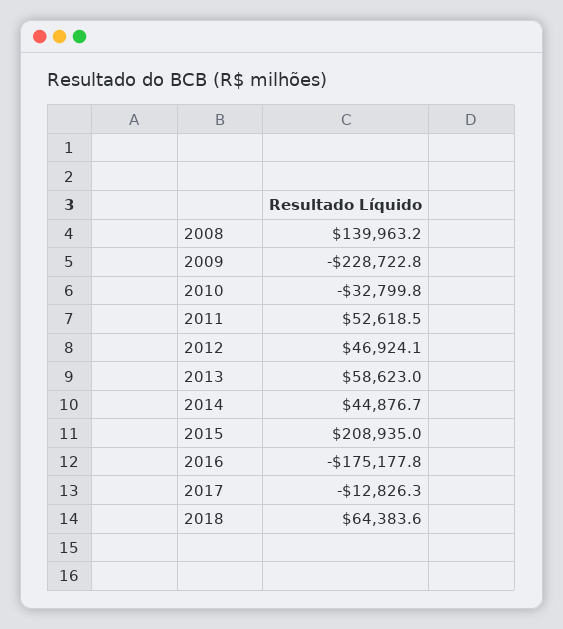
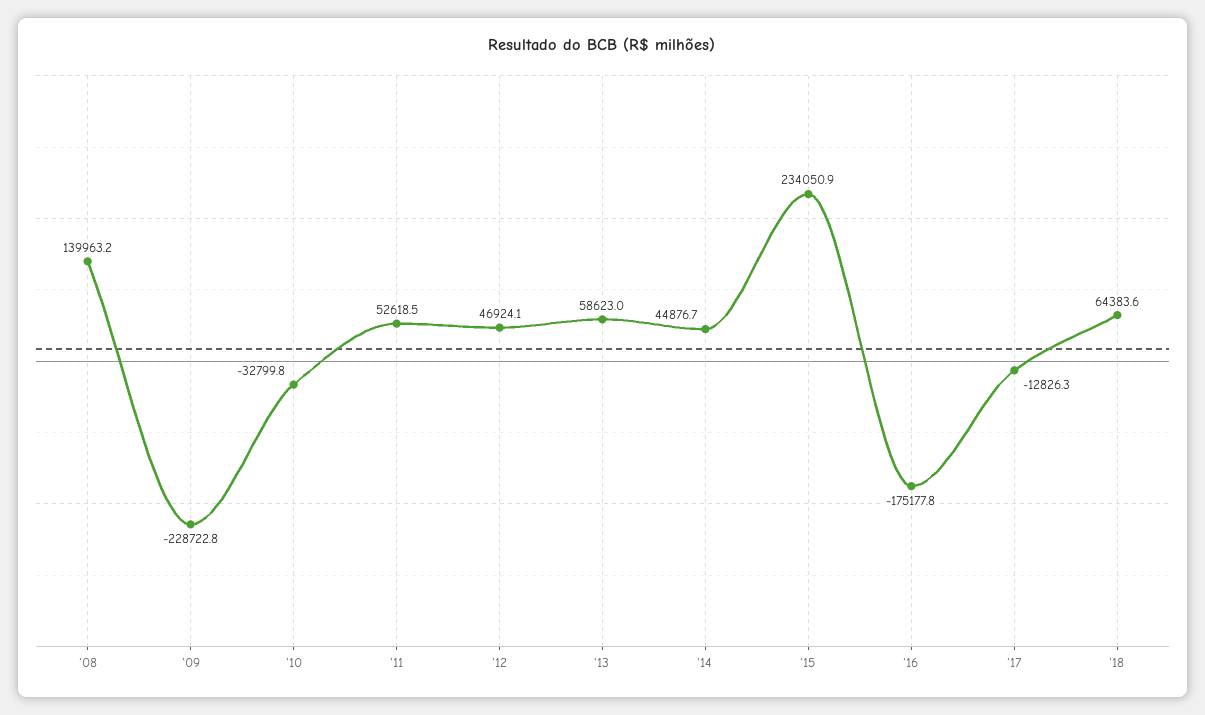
  {
    "2008": 139963.2,
    "2009": -228722.8,
    "2010": -32799.8,
    "2011": 52618.5,
    "2012": 46924.1,
    "2013": 58623,
    "2014": 44876.7,
-   "2015": 208935,
+   "2015": 234050.9,
    "2016": -175177.8,
    "2017": -12826.3,
    "2018": 64383.6
  }

